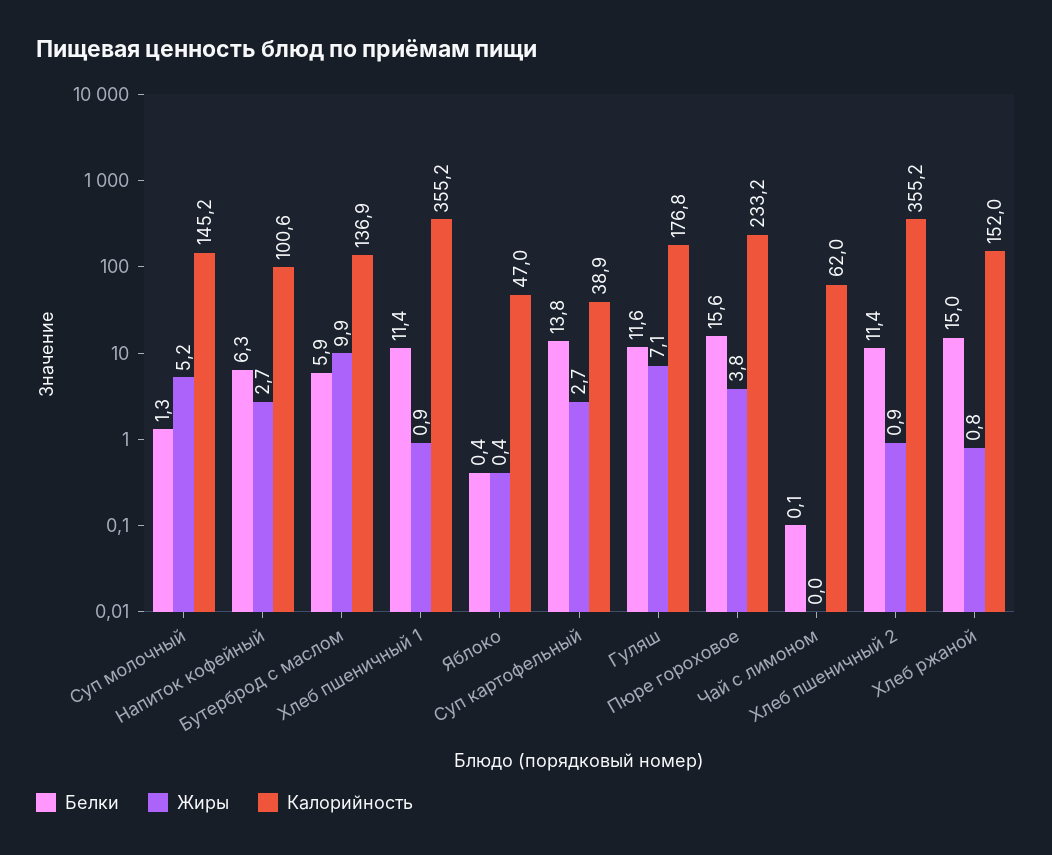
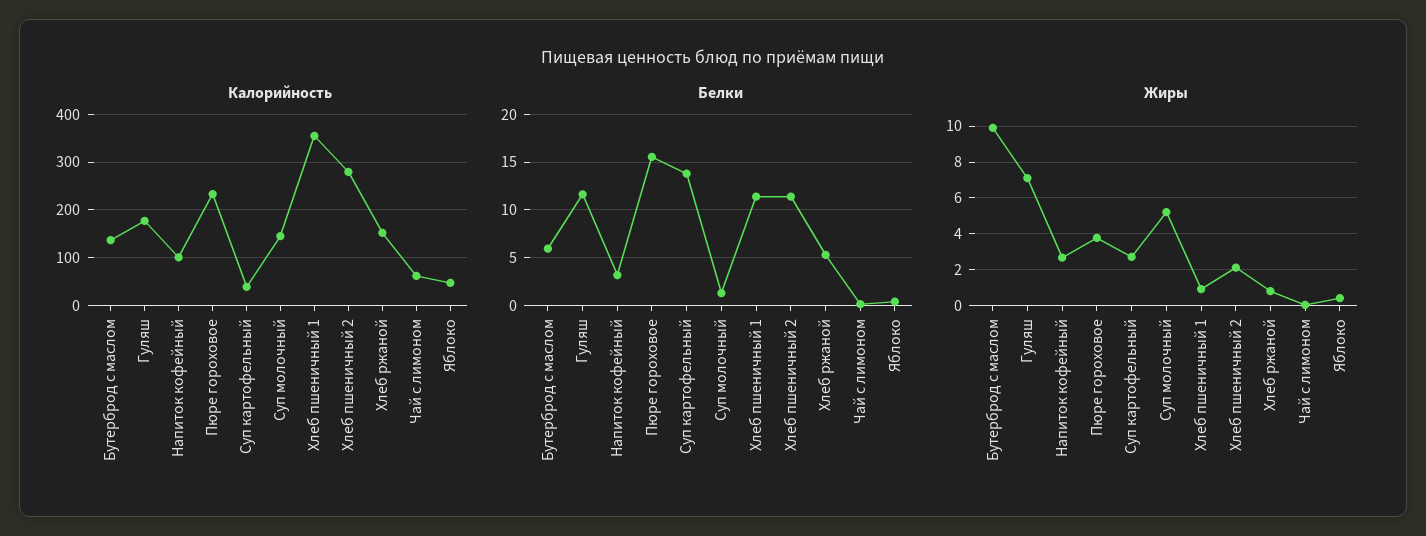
  {
    "Белки": {
      "Суп молочный": 1.3,
-     "Напиток кофейный": 6.3,
+     "Напиток кофейный": 3,
      "Бутерброд с маслом": 5.9,
      "Хлеб пшеничный 1": 11.4,
      "Яблоко": 0.4,
      "Суп картофельный": 13.8,
      "Гуляш": 11.6,
      "Пюре гороховое": 15.6,
      "Чай с лимоном": 0.1,
      "Хлеб пшеничный 2": 11.4,
-     "Хлеб ржаной": 15
+     "Хлеб ржаной": 5
    },
    "Жиры": {
      "Суп молочный": 5.2,
      "Напиток кофейный": 2.7,
      "Бутерброд с маслом": 9.9,
      "Хлеб пшеничный 1": 0.9,
      "Яблоко": 0.4,
      "Суп картофельный": 2.7,
      "Гуляш": 7.1,
      "Пюре гороховое": 3.8,
      "Чай с лимоном": 0,
-     "Хлеб пшеничный 2": 0.9,
+     "Хлеб пшеничный 2": 2,
      "Хлеб ржаной": 0.8
    },
    "Калорийность": {
      "Суп молочный": 145.2,
      "Напиток кофейный": 100.6,
      "Бутерброд с маслом": 136.9,
      "Хлеб пшеничный 1": 355.2,
      "Яблоко": 47,
      "Суп картофельный": 38.9,
      "Гуляш": 176.8,
      "Пюре гороховое": 233.2,
      "Чай с лимоном": 62,
-     "Хлеб пшеничный 2": 355.2,
+     "Хлеб пшеничный 2": 280,
      "Хлеб ржаной": 152
    }
  }

